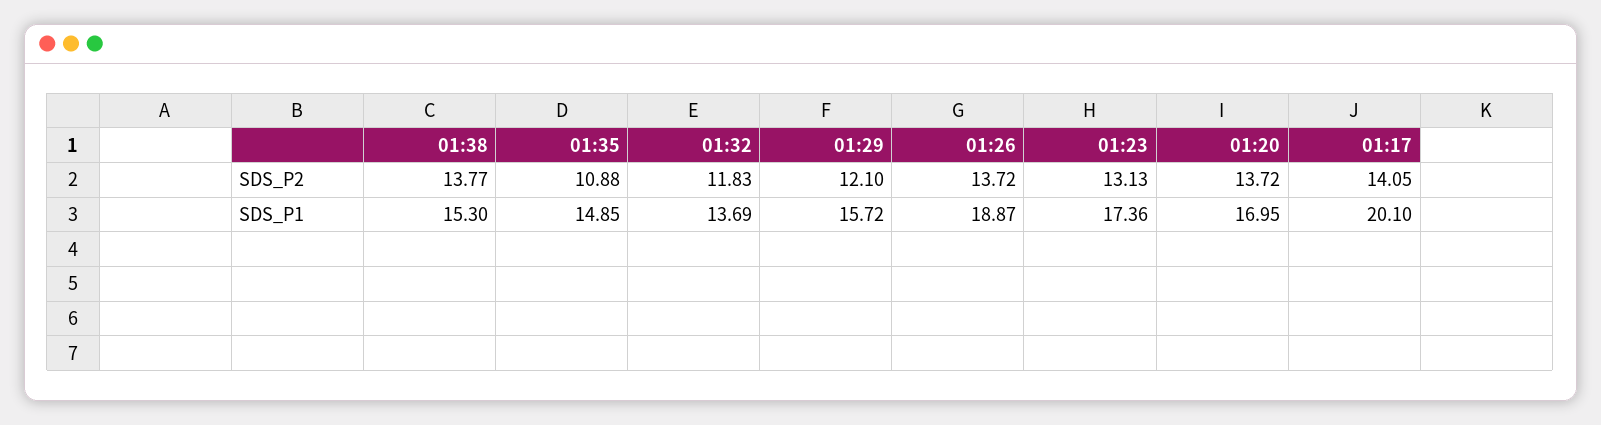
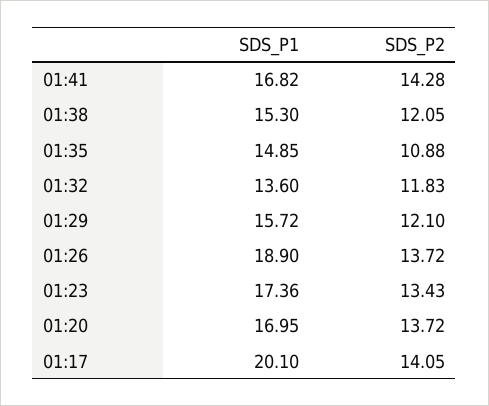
  {
    "01:38": {
-     "SDS_P2": 13.77,
+     "SDS_P2": 12.05,
      "SDS_P1": 15.3
    },
    "01:35": {
      "SDS_P2": 10.88,
      "SDS_P1": 14.85
    },
    "01:32": {
      "SDS_P2": 11.83,
-     "SDS_P1": 13.69
+     "SDS_P1": 13.6
    },
    "01:29": {
      "SDS_P2": 12.1,
      "SDS_P1": 15.72
    },
    "01:26": {
      "SDS_P2": 13.72,
-     "SDS_P1": 18.87
+     "SDS_P1": 18.9
    },
    "01:23": {
-     "SDS_P2": 13.13,
+     "SDS_P2": 13.43,
      "SDS_P1": 17.36
    },
    "01:20": {
      "SDS_P2": 13.72,
      "SDS_P1": 16.95
    },
    "01:17": {
      "SDS_P2": 14.05,
      "SDS_P1": 20.1
-   }
+   },
+   "01:41": {
+     "SDS_P1": 16.82,
+     "SDS_P2": 14.28
+   }
  }

